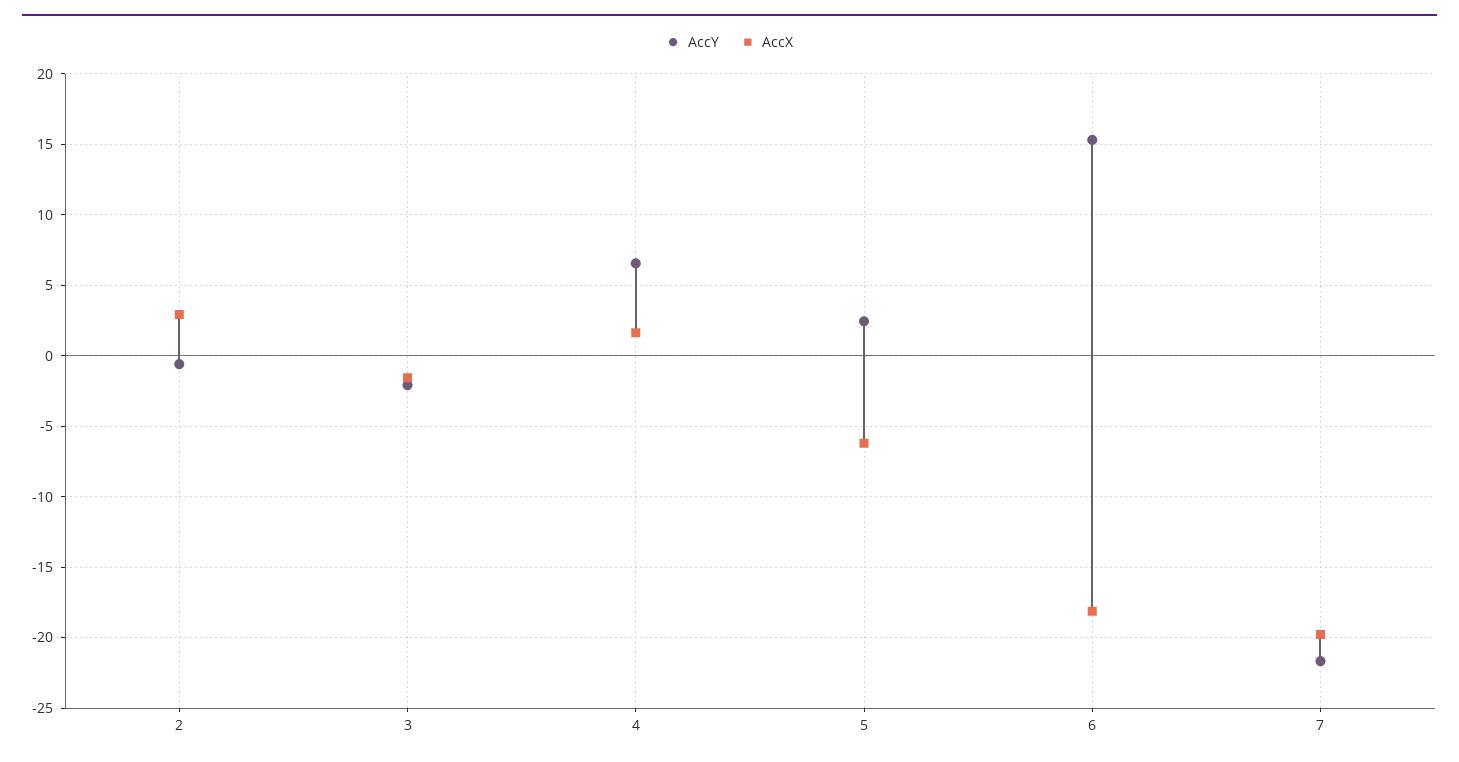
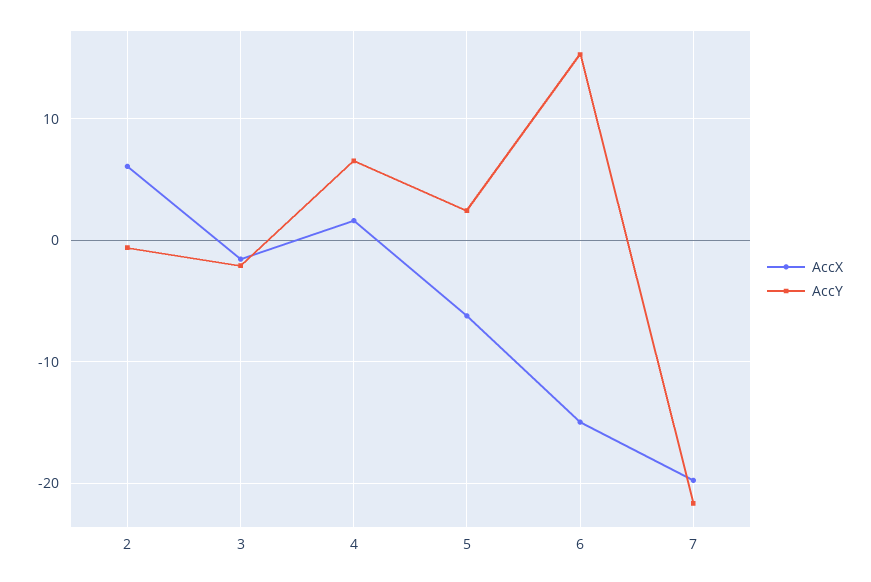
  {
    "AccY": {
      "2": -0.5,
      "3": -2,
      "4": 6.5,
      "5": 2.5,
      "6": 15.5,
      "7": -21.5
    },
    "AccX": {
-     "2": 3,
+     "2": 6,
      "3": -1.5,
      "4": 1.5,
      "5": -6,
-     "6": -18,
+     "6": -15,
      "7": -20
    }
  }

